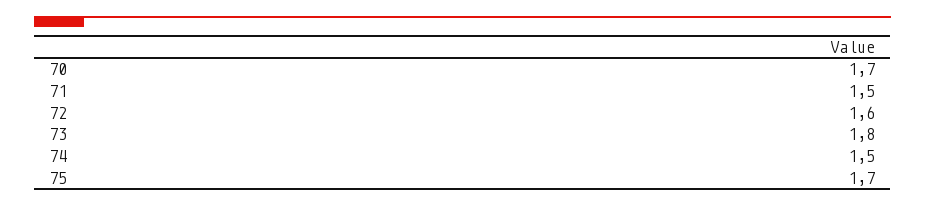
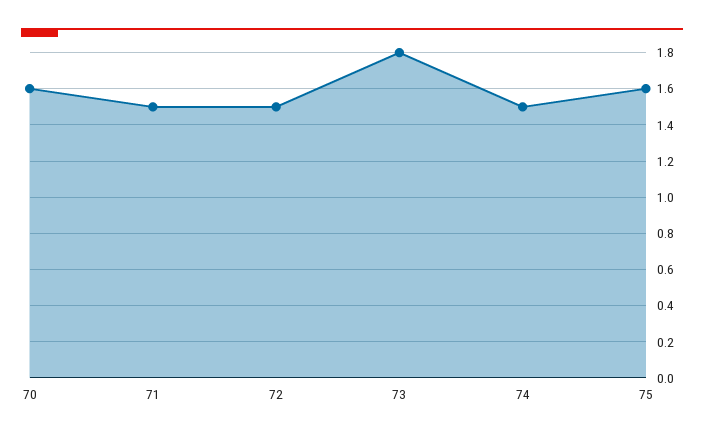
  {
-   "70": 1.7,
+   "70": 1.6,
    "71": 1.5,
-   "72": 1.6,
+   "72": 1.5,
    "73": 1.8,
    "74": 1.5,
-   "75": 1.7
+   "75": 1.6
  }

